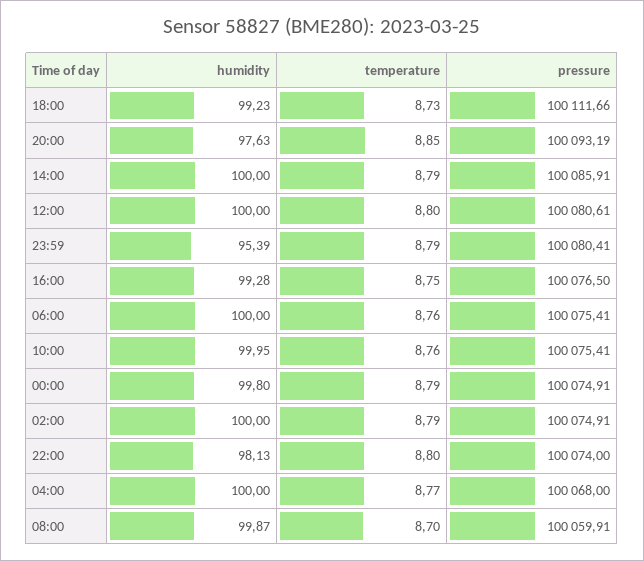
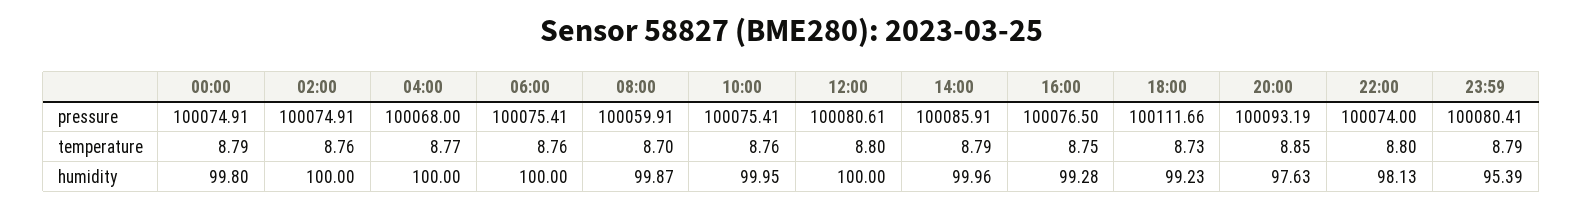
  {
    "humidity": {
      "18:00": 99.23,
      "20:00": 97.63,
-     "14:00": 100,
+     "14:00": 99.96,
      "12:00": 100,
      "23:59": 95.39,
      "16:00": 99.28,
      "06:00": 100,
      "10:00": 99.95,
      "00:00": 99.8,
      "02:00": 100,
      "22:00": 98.13,
      "04:00": 100,
      "08:00": 99.87
    },
    "temperature": {
      "18:00": 8.73,
      "20:00": 8.85,
      "14:00": 8.79,
      "12:00": 8.8,
      "23:59": 8.79,
      "16:00": 8.75,
      "06:00": 8.76,
      "10:00": 8.76,
      "00:00": 8.79,
-     "02:00": 8.79,
+     "02:00": 8.76,
      "22:00": 8.8,
      "04:00": 8.77,
      "08:00": 8.7
    },
    "pressure": {
      "18:00": 100111.66,
      "20:00": 100093.19,
      "14:00": 100085.91,
      "12:00": 100080.61,
      "23:59": 100080.41,
      "16:00": 100076.5,
      "06:00": 100075.41,
      "10:00": 100075.41,
      "00:00": 100074.91,
      "02:00": 100074.91,
      "22:00": 100074,
      "04:00": 100068,
      "08:00": 100059.91
    }
  }

